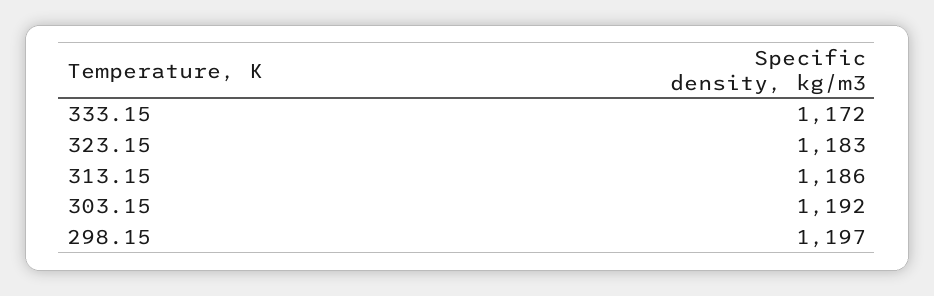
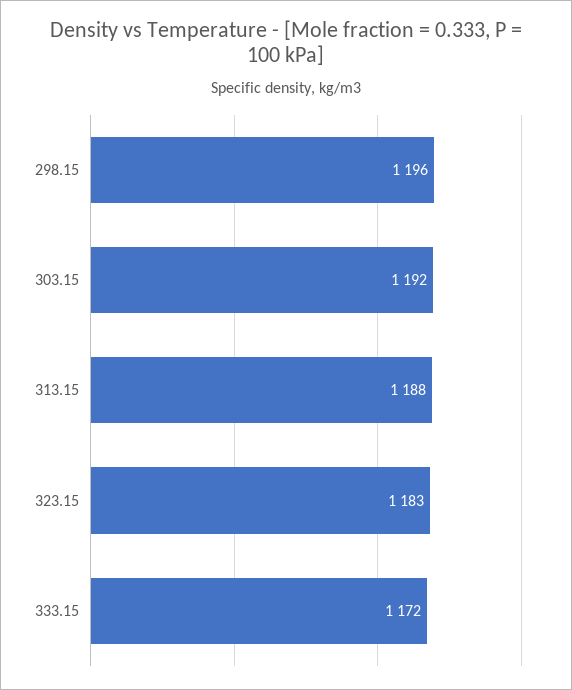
  {
    "333.15": 1172,
    "323.15": 1183,
-   "313.15": 1186,
+   "313.15": 1188,
    "303.15": 1192,
-   "298.15": 1197
+   "298.15": 1196
  }

